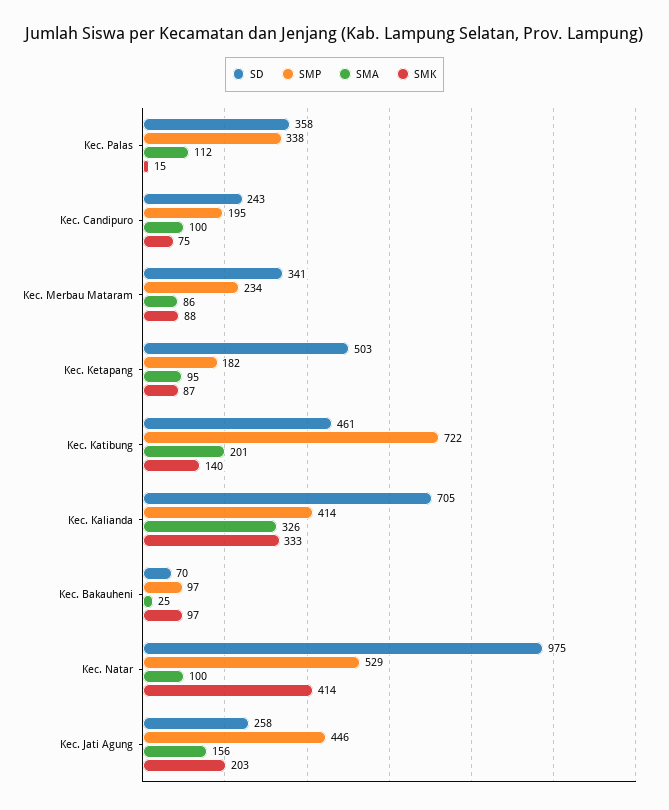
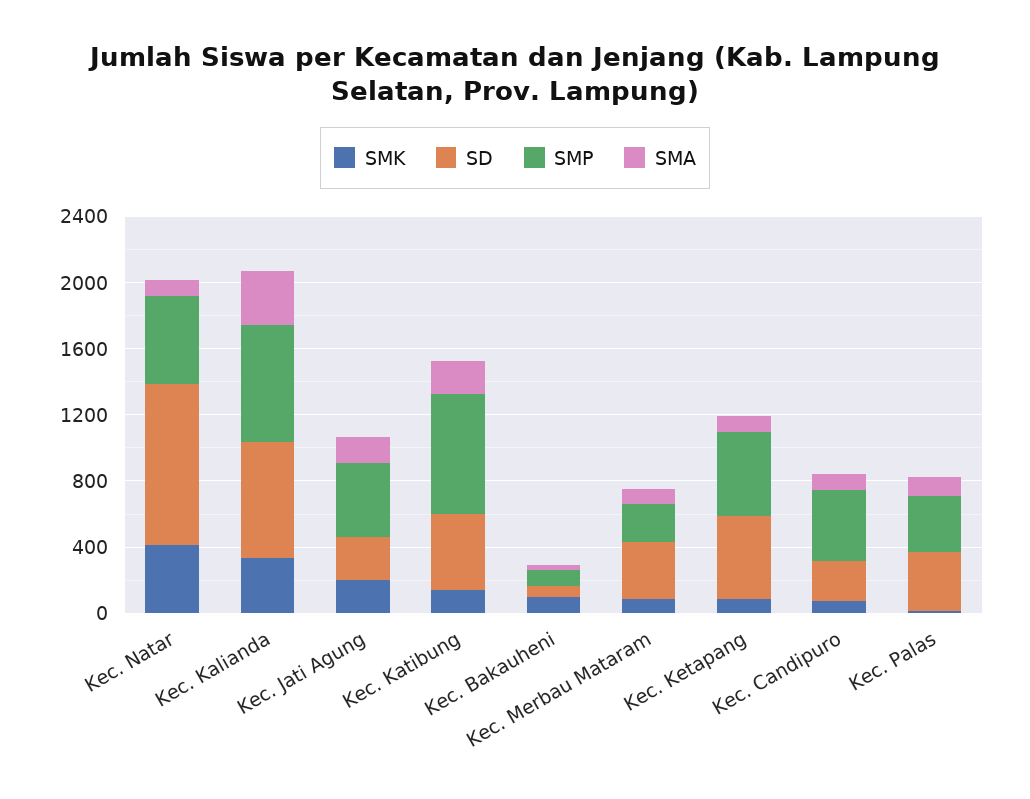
  {
    "SD": {
      "Kec. Palas": 358,
      "Kec. Candipuro": 243,
      "Kec. Merbau Mataram": 341,
      "Kec. Ketapang": 503,
      "Kec. Katibung": 461,
      "Kec. Kalianda": 705,
      "Kec. Bakauheni": 70,
      "Kec. Natar": 975,
      "Kec. Jati Agung": 258
    },
    "SMP": {
      "Kec. Palas": 338,
-     "Kec. Candipuro": 195,
+     "Kec. Candipuro": 400,
      "Kec. Merbau Mataram": 234,
-     "Kec. Ketapang": 182,
+     "Kec. Ketapang": 500,
      "Kec. Katibung": 722,
-     "Kec. Kalianda": 414,
+     "Kec. Kalianda": 700,
      "Kec. Bakauheni": 97,
      "Kec. Natar": 529,
      "Kec. Jati Agung": 446
    },
    "SMA": {
      "Kec. Palas": 112,
      "Kec. Candipuro": 100,
      "Kec. Merbau Mataram": 86,
      "Kec. Ketapang": 95,
      "Kec. Katibung": 201,
      "Kec. Kalianda": 326,
      "Kec. Bakauheni": 25,
      "Kec. Natar": 100,
      "Kec. Jati Agung": 156
    },
    "SMK": {
      "Kec. Palas": 15,
      "Kec. Candipuro": 75,
      "Kec. Merbau Mataram": 88,
      "Kec. Ketapang": 87,
      "Kec. Katibung": 140,
      "Kec. Kalianda": 333,
      "Kec. Bakauheni": 97,
      "Kec. Natar": 414,
      "Kec. Jati Agung": 203
    }
  }

